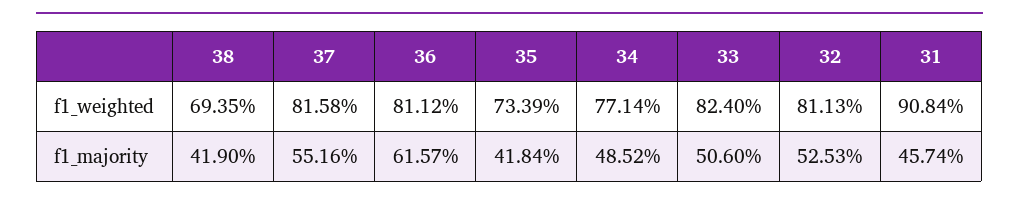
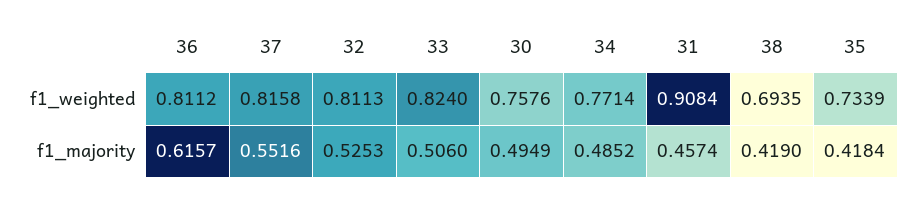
  {
    "38": {
      "f1_weighted": 0.6935,
      "f1_majority": 0.419
    },
    "37": {
      "f1_weighted": 0.8158,
      "f1_majority": 0.5516
    },
    "36": {
      "f1_weighted": 0.8112,
      "f1_majority": 0.6157
    },
    "35": {
      "f1_weighted": 0.7339,
      "f1_majority": 0.4184
    },
    "34": {
      "f1_weighted": 0.7714,
      "f1_majority": 0.4852
    },
    "33": {
      "f1_weighted": 0.824,
      "f1_majority": 0.506
    },
    "32": {
      "f1_weighted": 0.8113,
      "f1_majority": 0.5253
    },
    "31": {
      "f1_weighted": 0.9084,
      "f1_majority": 0.4574
-   }
+   },
+   "30": {
+     "f1_weighted": 0.7576,
+     "f1_majority": 0.4949
+   }
  }

